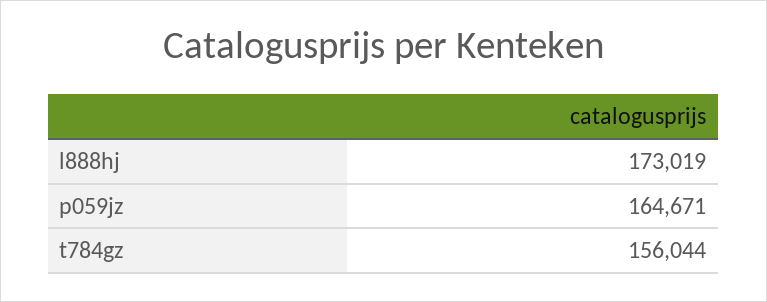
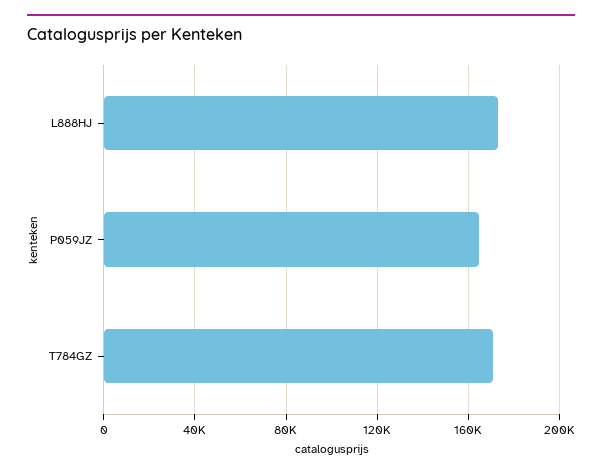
  {
    "l888hj": 173019,
    "p059jz": 164671,
-   "t784gz": 156044
+   "t784gz": 170000
  }

